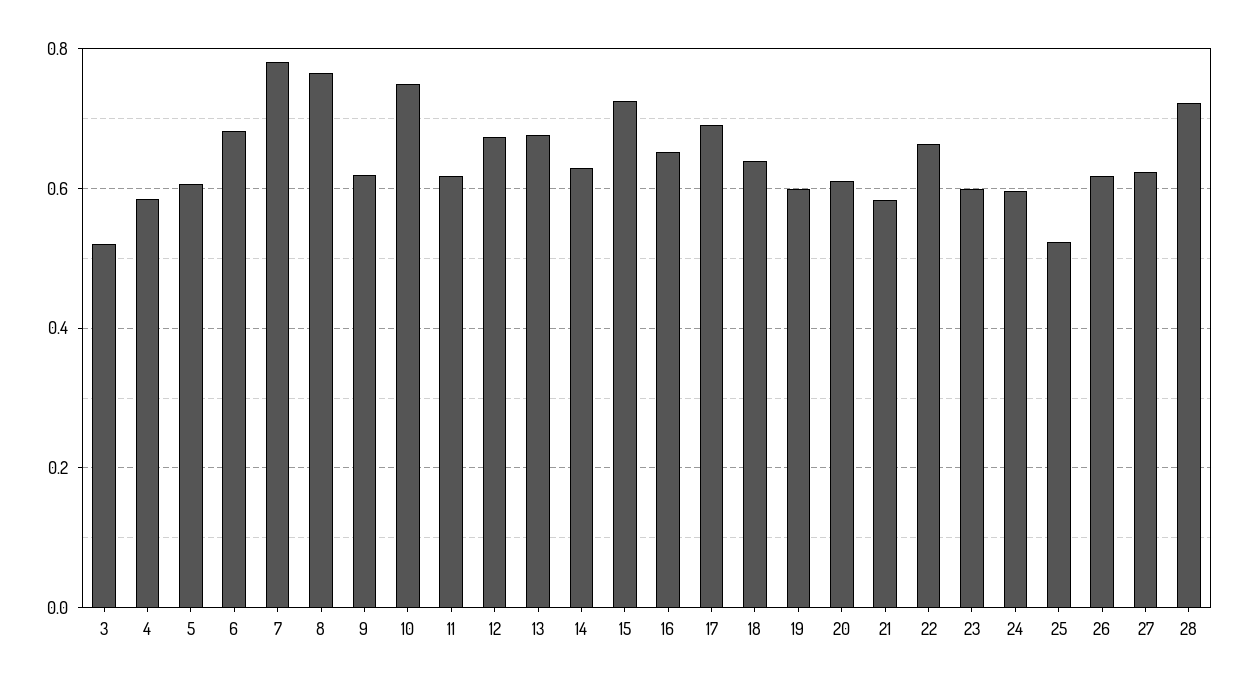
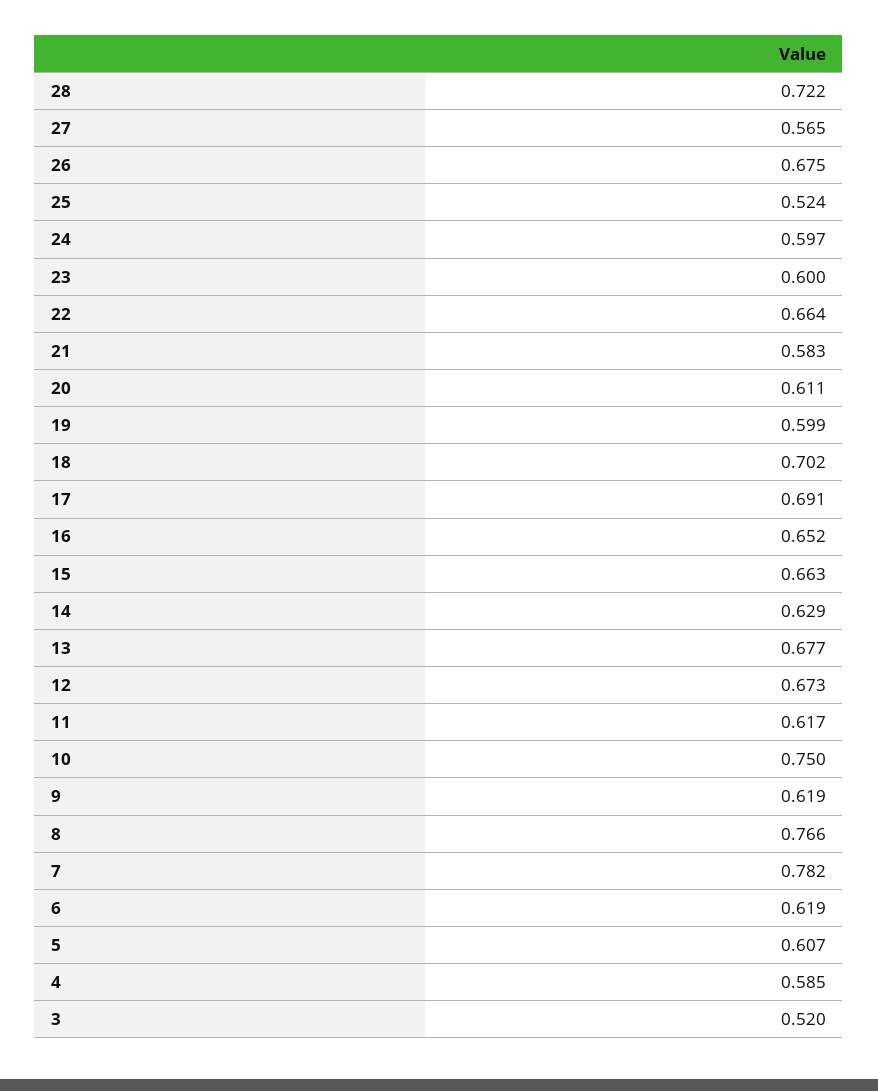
  {
    "3": 0.52,
    "4": 0.585,
    "5": 0.607,
-   "6": 0.68,
+   "6": 0.619,
    "7": 0.782,
    "8": 0.766,
    "9": 0.619,
    "10": 0.75,
    "11": 0.617,
    "12": 0.673,
    "13": 0.677,
    "14": 0.629,
-   "15": 0.72,
+   "15": 0.663,
    "16": 0.652,
    "17": 0.691,
-   "18": 0.64,
+   "18": 0.702,
    "19": 0.599,
    "20": 0.611,
    "21": 0.583,
    "22": 0.664,
    "23": 0.6,
    "24": 0.597,
    "25": 0.524,
-   "26": 0.62,
+   "26": 0.675,
-   "27": 0.62,
+   "27": 0.565,
    "28": 0.722
  }

